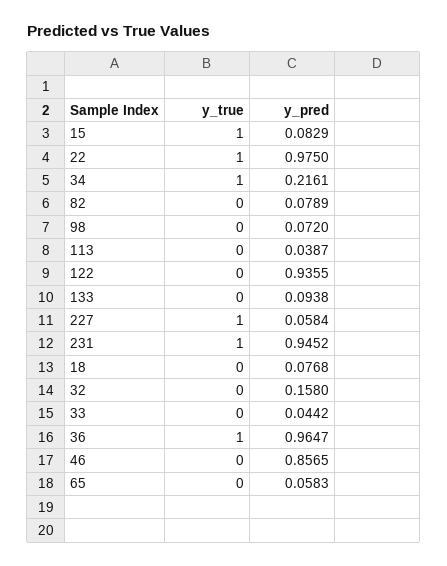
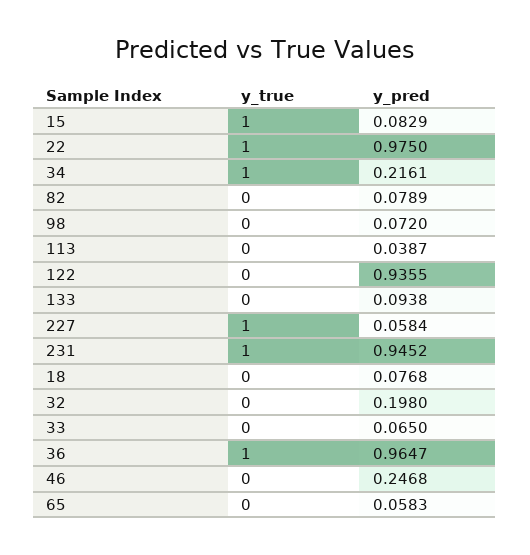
  {
    "y_true": {
      "15": 1,
      "22": 1,
      "34": 1,
      "82": 0,
      "98": 0,
      "113": 0,
      "122": 0,
      "133": 0,
      "227": 1,
      "231": 1,
      "18": 0,
      "32": 0,
      "33": 0,
      "36": 1,
      "46": 0,
      "65": 0
    },
    "y_pred": {
      "15": 0.0829,
      "22": 0.975,
      "34": 0.2161,
      "82": 0.0789,
      "98": 0.072,
      "113": 0.0387,
      "122": 0.9355,
      "133": 0.0938,
      "227": 0.0584,
      "231": 0.9452,
      "18": 0.0768,
-     "32": 0.158,
+     "32": 0.198,
-     "33": 0.0442,
+     "33": 0.065,
      "36": 0.9647,
-     "46": 0.8565,
+     "46": 0.2468,
      "65": 0.0583
    }
  }

